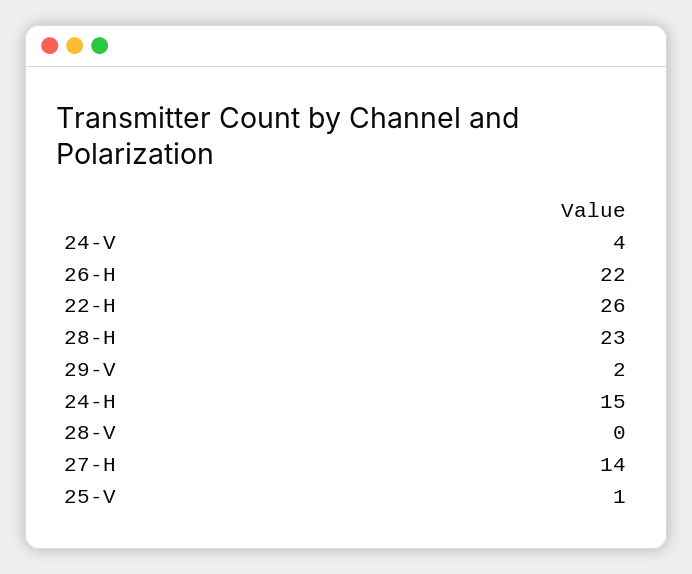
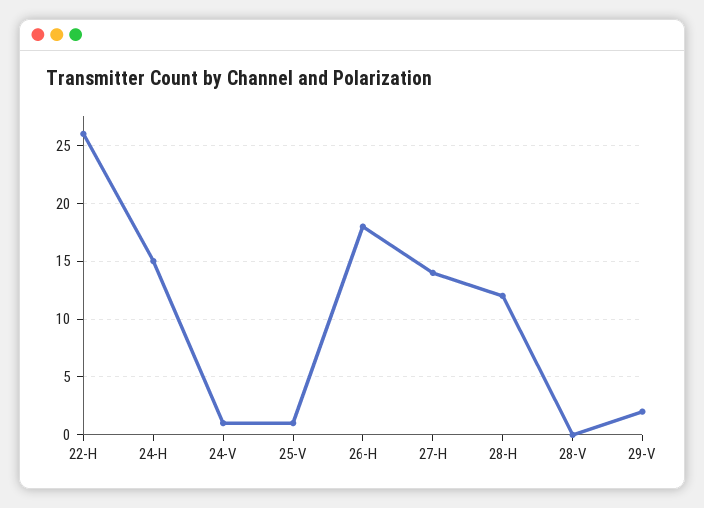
  {
-   "24-V": 4,
+   "24-V": 1,
-   "26-H": 22,
+   "26-H": 18,
    "22-H": 26,
-   "28-H": 23,
+   "28-H": 12,
    "29-V": 2,
    "24-H": 15,
    "28-V": 0,
    "27-H": 14,
    "25-V": 1
  }

